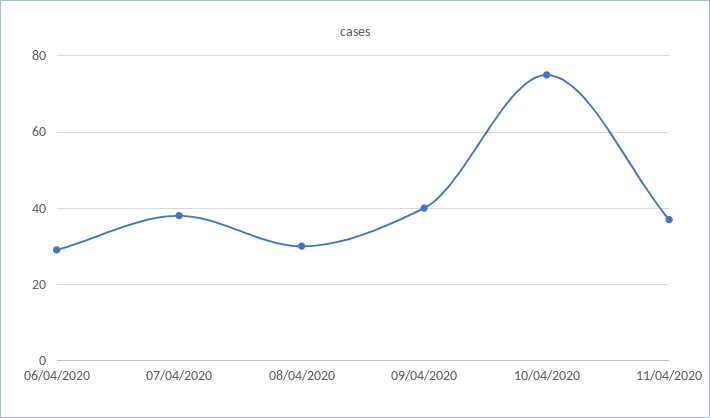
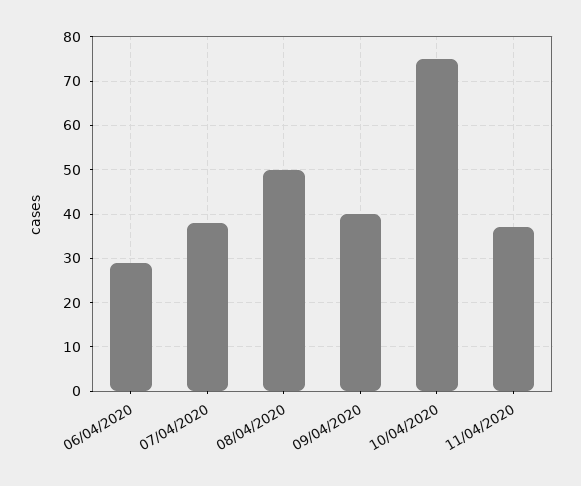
  {
    "06/04/2020": 30,
    "07/04/2020": 40,
-   "08/04/2020": 30,
+   "08/04/2020": 50,
    "09/04/2020": 40,
    "10/04/2020": 75,
    "11/04/2020": 35
  }

